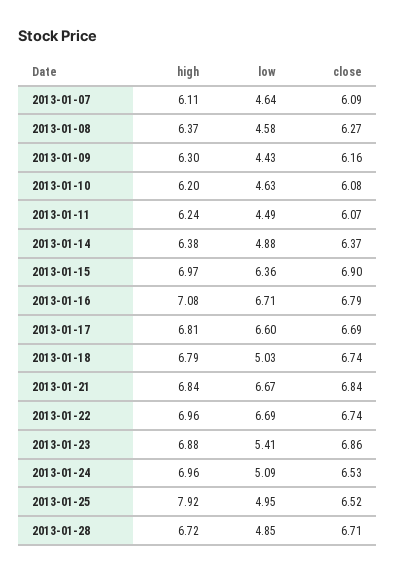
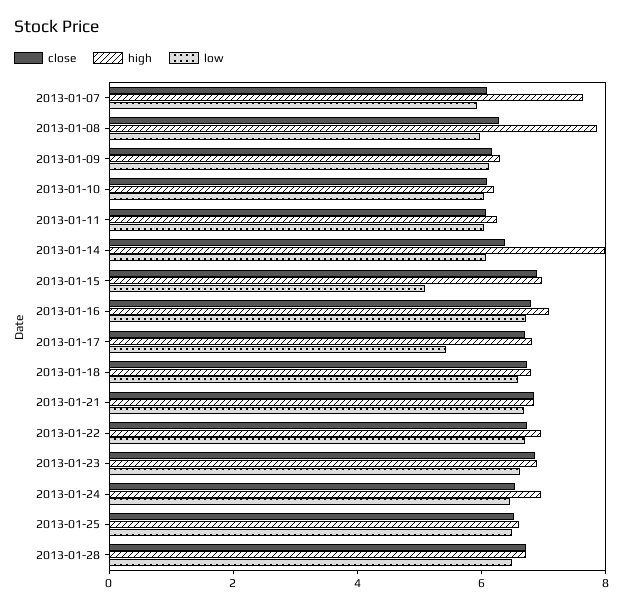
  {
    "high": {
-     "2013-01-07": 6.11,
+     "2013-01-07": 7.5,
-     "2013-01-08": 6.37,
+     "2013-01-08": 8,
      "2013-01-09": 6.3,
      "2013-01-10": 6.2,
      "2013-01-11": 6.24,
-     "2013-01-14": 6.38,
+     "2013-01-14": 8,
      "2013-01-15": 6.97,
      "2013-01-16": 7.08,
      "2013-01-17": 6.81,
      "2013-01-18": 6.79,
      "2013-01-21": 6.84,
      "2013-01-22": 6.96,
      "2013-01-23": 6.88,
      "2013-01-24": 6.96,
-     "2013-01-25": 7.92,
+     "2013-01-25": 6.5,
      "2013-01-28": 6.72
    },
    "low": {
-     "2013-01-07": 4.64,
+     "2013-01-07": 6,
-     "2013-01-08": 4.58,
+     "2013-01-08": 6,
-     "2013-01-09": 4.43,
+     "2013-01-09": 6,
-     "2013-01-10": 4.63,
+     "2013-01-10": 6,
-     "2013-01-11": 4.49,
+     "2013-01-11": 6,
-     "2013-01-14": 4.88,
+     "2013-01-14": 6,
-     "2013-01-15": 6.36,
+     "2013-01-15": 5,
      "2013-01-16": 6.71,
-     "2013-01-17": 6.6,
+     "2013-01-17": 5.5,
-     "2013-01-18": 5.03,
+     "2013-01-18": 6.5,
      "2013-01-21": 6.67,
      "2013-01-22": 6.69,
-     "2013-01-23": 5.41,
+     "2013-01-23": 6.5,
-     "2013-01-24": 5.09,
+     "2013-01-24": 6.5,
-     "2013-01-25": 4.95,
+     "2013-01-25": 6.5,
-     "2013-01-28": 4.85
+     "2013-01-28": 6.5
    },
    "close": {
      "2013-01-07": 6.09,
      "2013-01-08": 6.27,
      "2013-01-09": 6.16,
      "2013-01-10": 6.08,
      "2013-01-11": 6.07,
      "2013-01-14": 6.37,
      "2013-01-15": 6.9,
      "2013-01-16": 6.79,
      "2013-01-17": 6.69,
      "2013-01-18": 6.74,
      "2013-01-21": 6.84,
      "2013-01-22": 6.74,
      "2013-01-23": 6.86,
      "2013-01-24": 6.53,
      "2013-01-25": 6.52,
      "2013-01-28": 6.71
    }
  }

